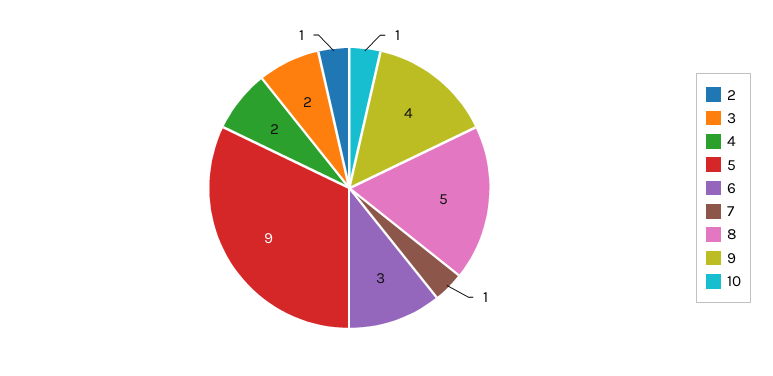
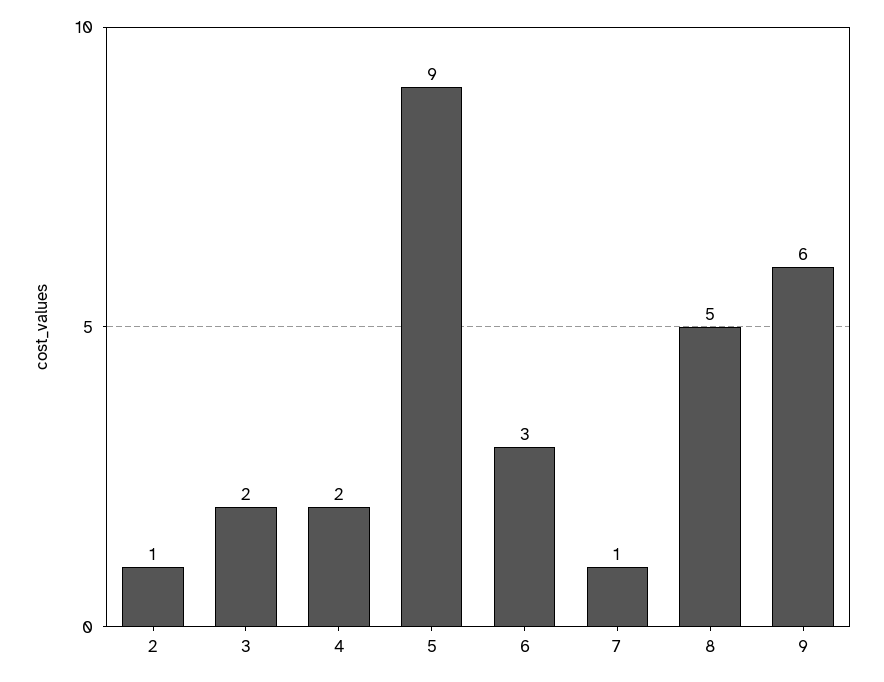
  {
    "2": 1,
    "3": 2,
    "4": 2,
    "5": 9,
    "6": 3,
    "7": 1,
    "8": 5,
-   "9": 4,
+   "9": 6
-   "10": 1
  }

